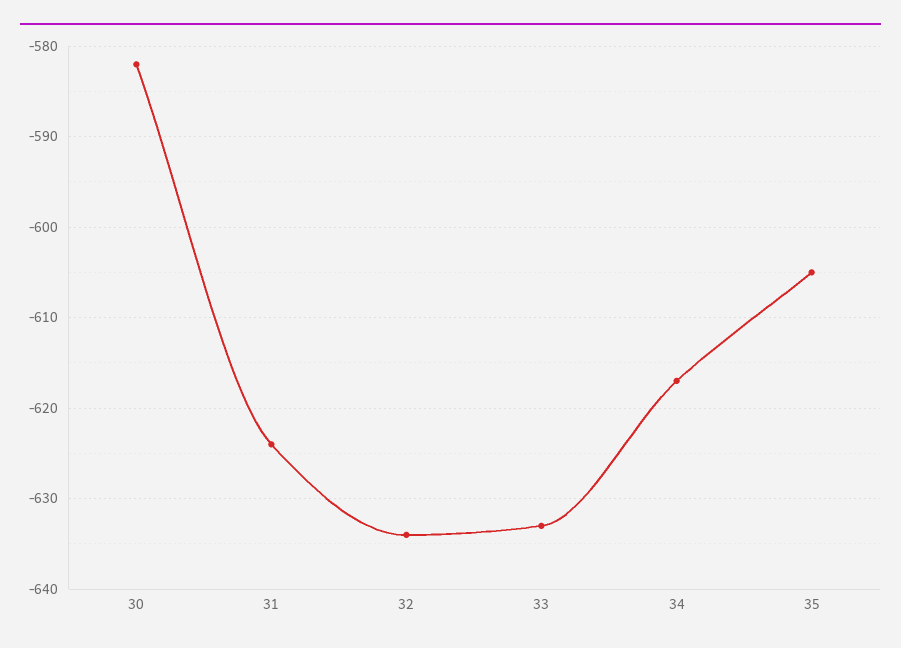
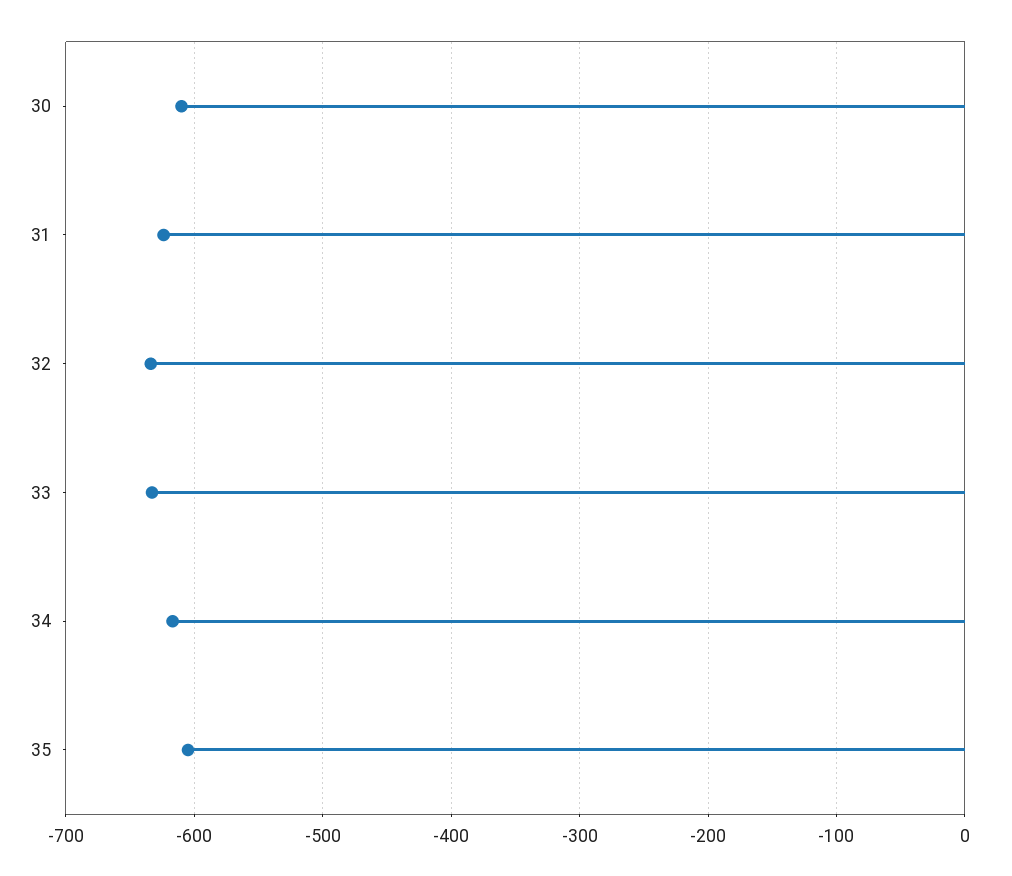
  {
-   "30": -582,
+   "30": -610,
    "31": -624,
    "32": -634,
    "33": -633,
    "34": -617,
    "35": -605
  }

